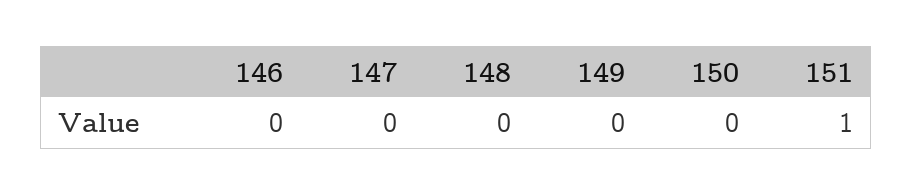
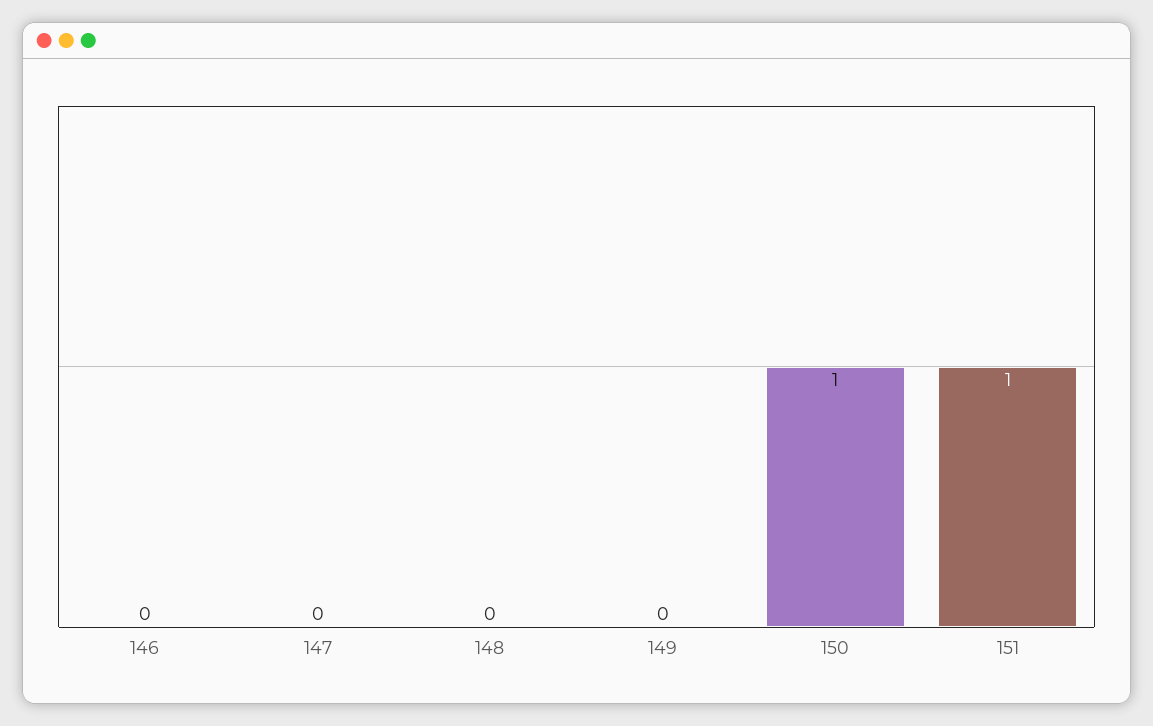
  {
    "146": 0,
    "147": 0,
    "148": 0,
    "149": 0,
-   "150": 0,
+   "150": 1,
    "151": 1
  }

